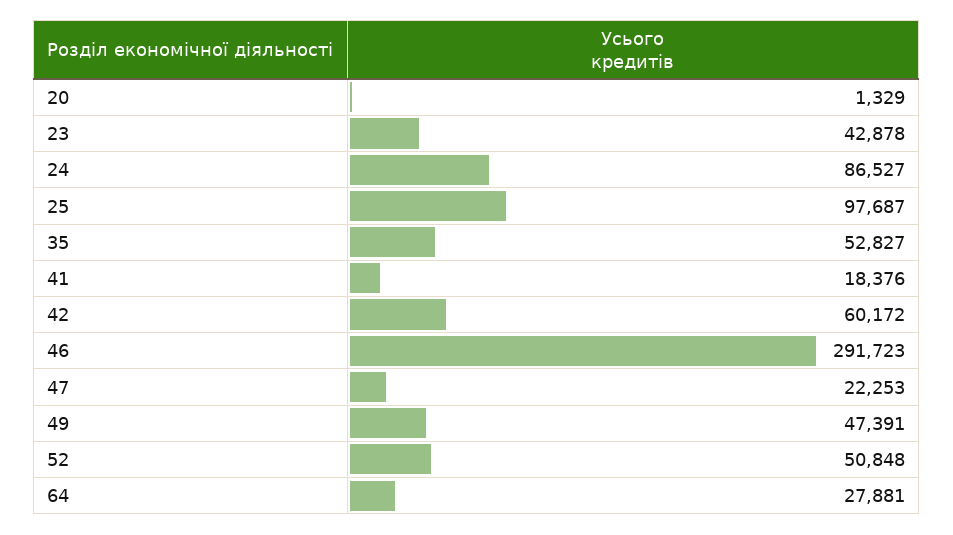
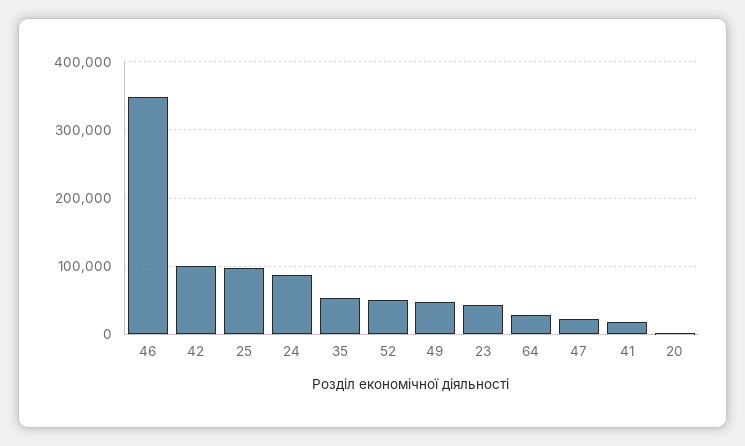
  {
    "20": 1329,
    "23": 42878,
    "24": 86527,
    "25": 97687,
    "35": 52827,
    "41": 18376,
-   "42": 60172,
+   "42": 100000,
-   "46": 291723,
+   "46": 350000,
    "47": 22253,
    "49": 47391,
    "52": 50848,
    "64": 27881
  }

